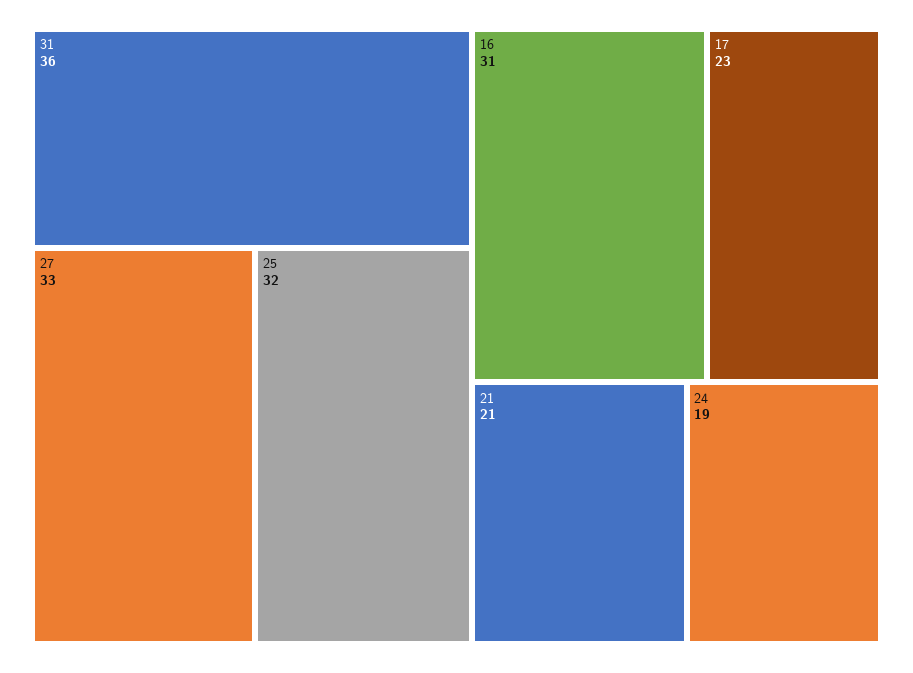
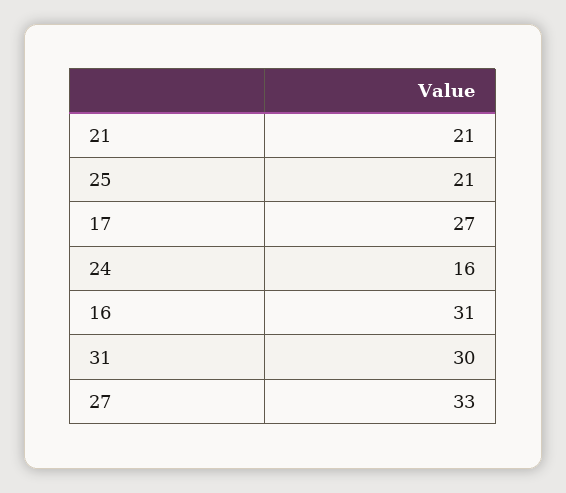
  {
-   "31": 36,
+   "31": 30,
    "27": 33,
-   "25": 32,
+   "25": 21,
    "16": 31,
-   "17": 23,
+   "17": 27,
    "21": 21,
-   "24": 19
+   "24": 16
  }

